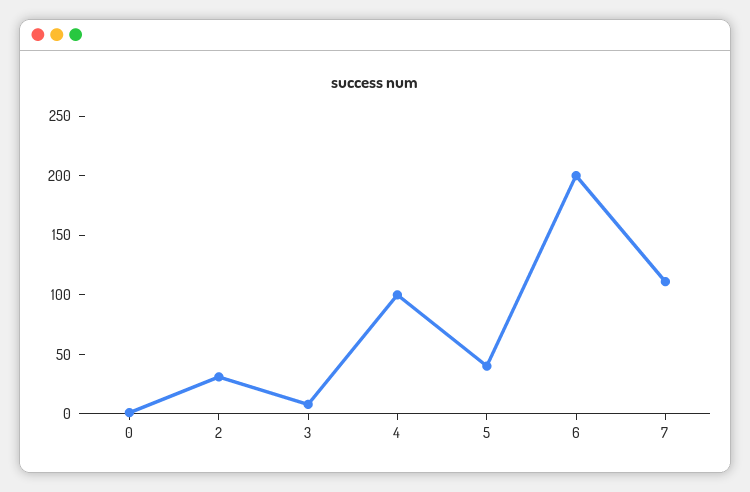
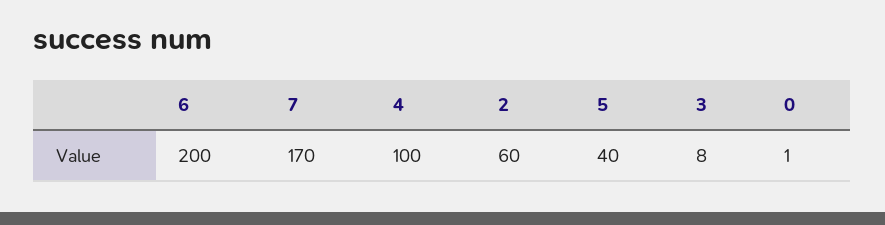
  {
    "0": 1,
-   "2": 30,
+   "2": 60,
    "3": 8,
    "4": 100,
    "5": 40,
    "6": 200,
-   "7": 110
+   "7": 170
  }

